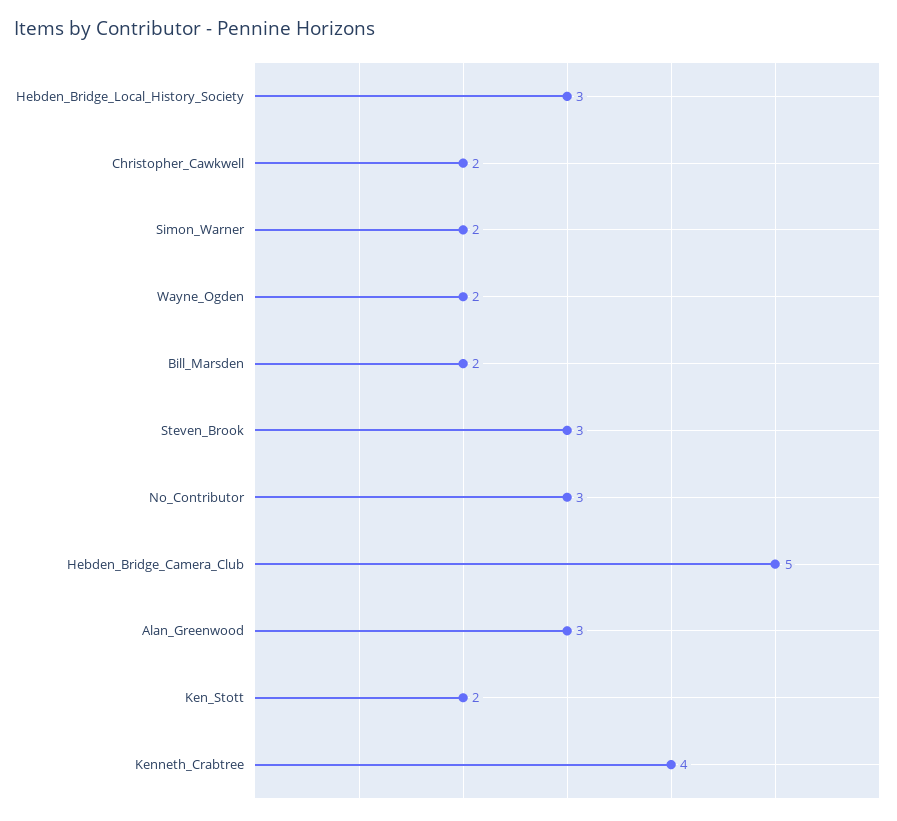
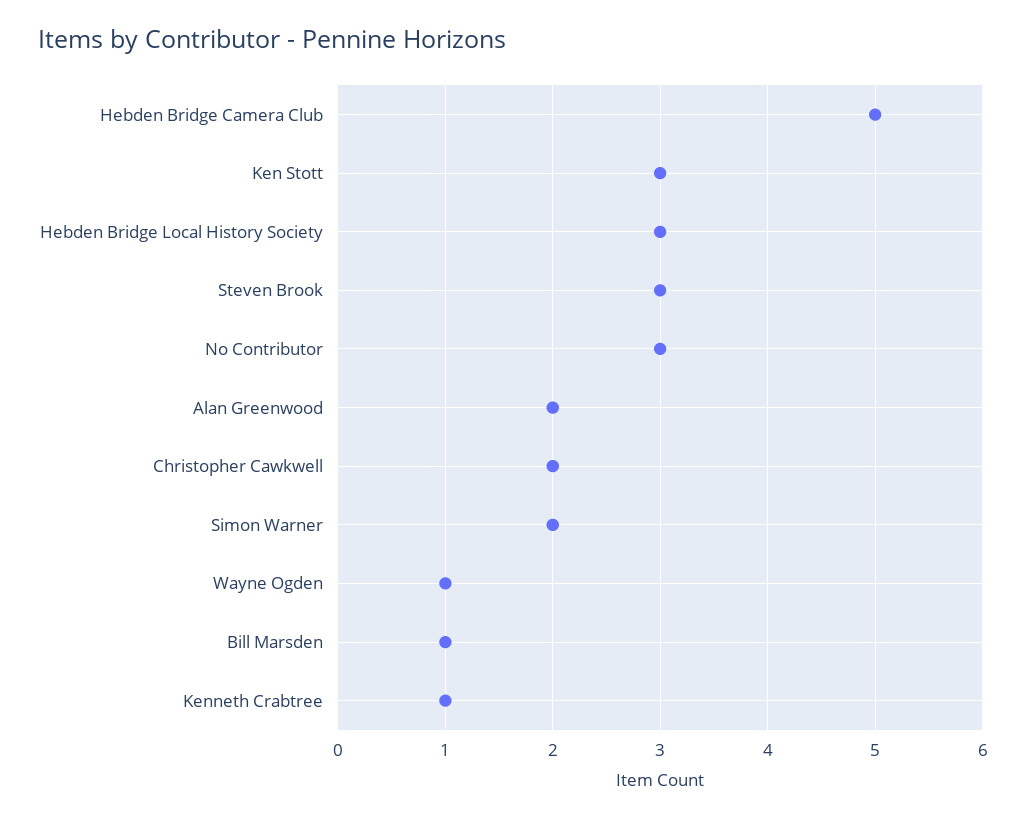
  {
    "Hebden_Bridge_Local_History_Society": 3,
    "Christopher_Cawkwell": 2,
    "Simon_Warner": 2,
-   "Wayne_Ogden": 2,
+   "Wayne_Ogden": 1,
-   "Bill_Marsden": 2,
+   "Bill_Marsden": 1,
    "Steven_Brook": 3,
    "No_Contributor": 3,
    "Hebden_Bridge_Camera_Club": 5,
-   "Alan_Greenwood": 3,
+   "Alan_Greenwood": 2,
-   "Ken_Stott": 2,
+   "Ken_Stott": 3,
-   "Kenneth_Crabtree": 4
+   "Kenneth_Crabtree": 1
  }

